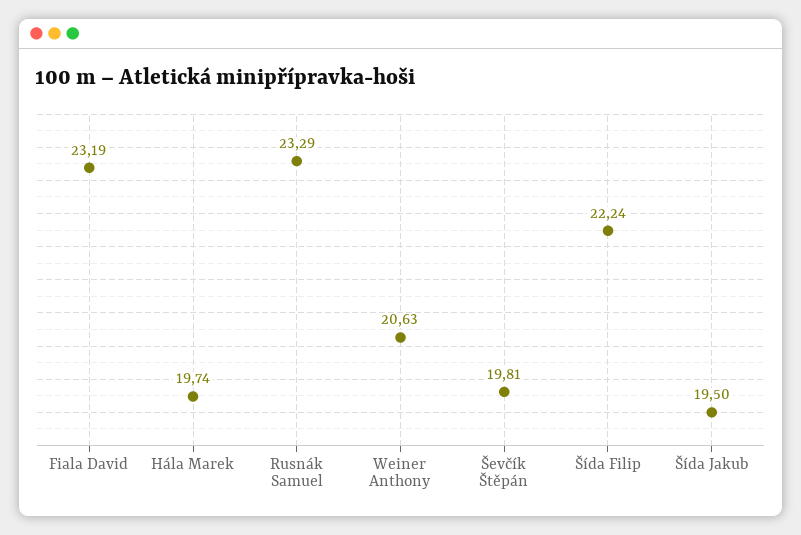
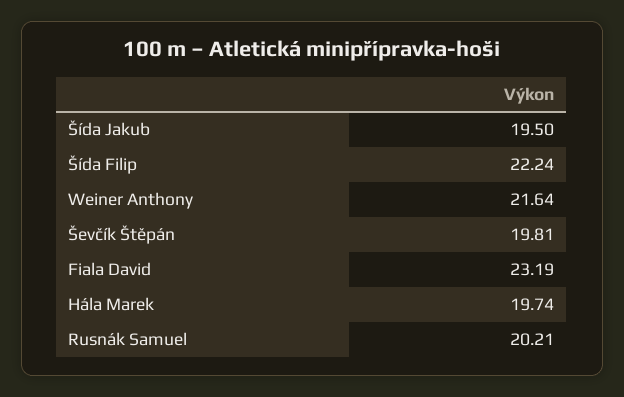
  {
    "Fiala David": 23.19,
    "Hála Marek": 19.74,
-   "Rusnák Samuel": 23.29,
+   "Rusnák Samuel": 20.21,
-   "Weiner Anthony": 20.63,
+   "Weiner Anthony": 21.64,
    "Ševčík Štěpán": 19.81,
    "Šída Filip": 22.24,
    "Šída Jakub": 19.5
  }

